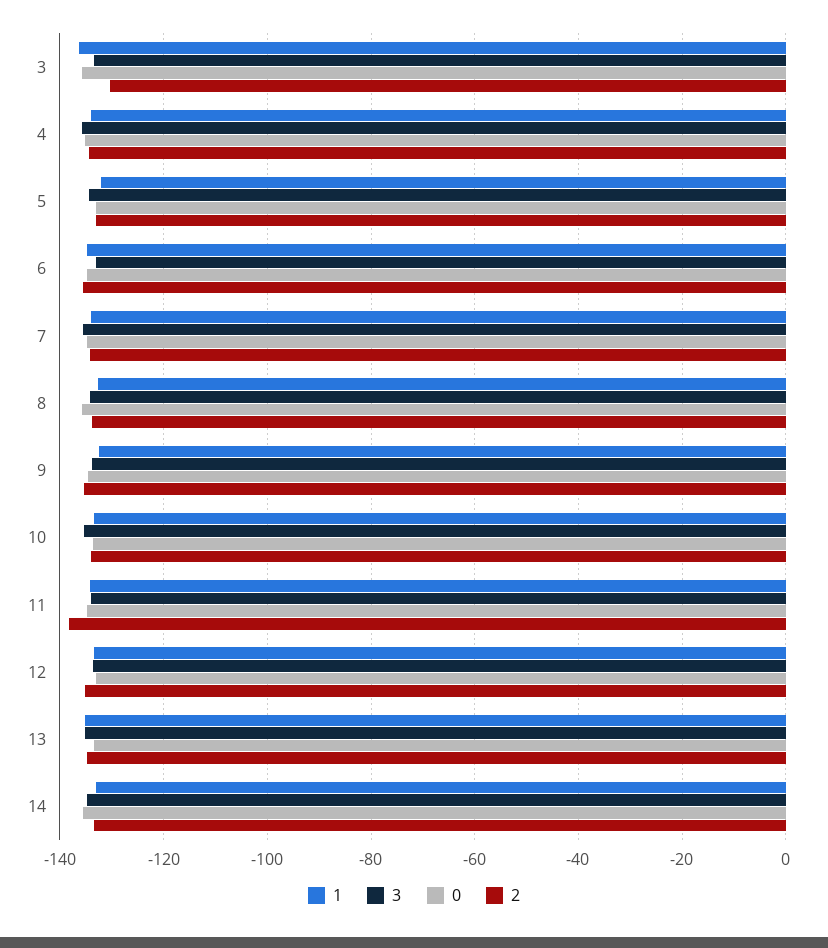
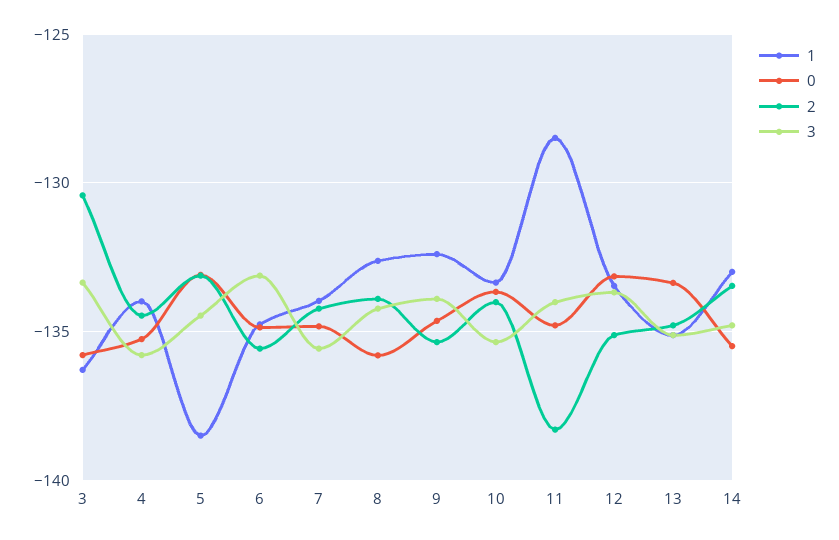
  {
    "1": {
      "3": -136.5,
      "4": -134,
-     "5": -132,
+     "5": -138.5,
      "6": -135,
      "7": -134,
      "8": -132.5,
      "9": -132.5,
      "10": -133.5,
-     "11": -134,
+     "11": -128.5,
      "12": -133.5,
      "13": -135,
      "14": -133
    },
    "3": {
      "3": -133.5,
      "4": -136,
      "5": -134.5,
      "6": -133,
      "7": -135.5,
      "8": -134,
      "9": -134,
      "10": -135.5,
      "11": -134,
      "12": -133.5,
      "13": -135,
      "14": -135
    },
    "0": {
      "3": -136,
      "4": -135.5,
      "5": -133,
      "6": -135,
      "7": -135,
      "8": -136,
      "9": -134.5,
      "10": -133.5,
      "11": -135,
      "12": -133,
      "13": -133.5,
      "14": -135.5
    },
    "2": {
      "3": -130.5,
      "4": -134.5,
      "5": -133,
      "6": -135.5,
      "7": -134,
      "8": -134,
      "9": -135.5,
      "10": -134,
      "11": -138.5,
      "12": -135,
      "13": -135,
      "14": -133.5
    }
  }

